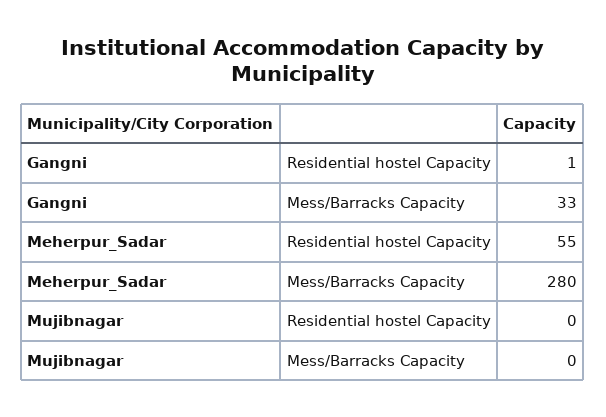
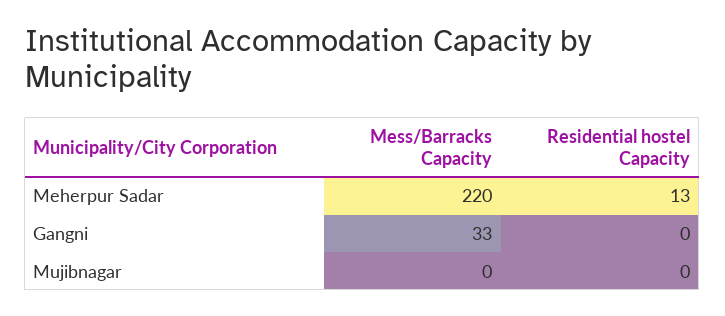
  {
    "Gangni": {
-     "Residential hostel Capacity": 1,
+     "Residential hostel Capacity": 0,
      "Mess/Barracks Capacity": 33
    },
    "Meherpur_Sadar": {
-     "Residential hostel Capacity": 55,
+     "Residential hostel Capacity": 13,
-     "Mess/Barracks Capacity": 280
+     "Mess/Barracks Capacity": 220
    },
    "Mujibnagar": {
      "Residential hostel Capacity": 0,
      "Mess/Barracks Capacity": 0
    }
  }

